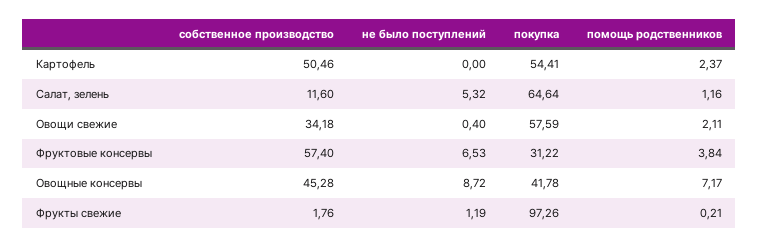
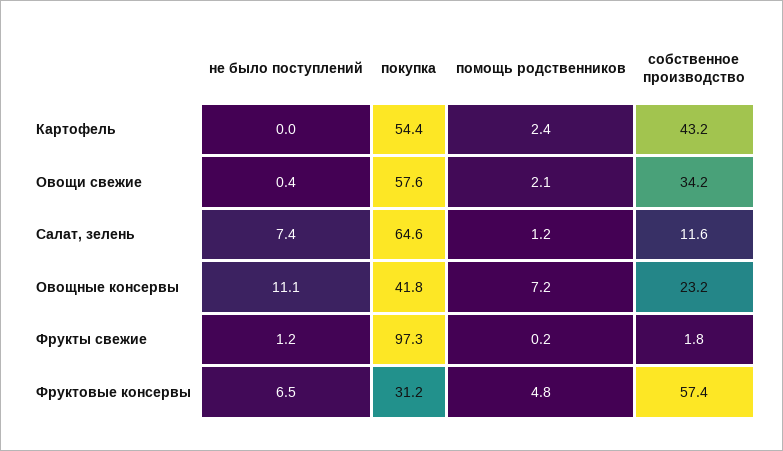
  {
    "собственное производство": {
-     "Картофель": 50.46,
+     "Картофель": 43.2,
      "Салат, зелень": 11.6,
      "Овощи свежие": 34.18,
      "Фруктовые консервы": 57.4,
-     "Овощные консервы": 45.28,
+     "Овощные консервы": 23.2,
      "Фрукты свежие": 1.76
    },
    "не было поступлений": {
      "Картофель": 0,
-     "Салат, зелень": 5.32,
+     "Салат, зелень": 7.4,
      "Овощи свежие": 0.4,
      "Фруктовые консервы": 6.53,
-     "Овощные консервы": 8.72,
+     "Овощные консервы": 11.1,
      "Фрукты свежие": 1.19
    },
    "покупка": {
      "Картофель": 54.41,
      "Салат, зелень": 64.64,
      "Овощи свежие": 57.59,
      "Фруктовые консервы": 31.22,
      "Овощные консервы": 41.78,
      "Фрукты свежие": 97.26
    },
    "помощь родственников": {
      "Картофель": 2.37,
      "Салат, зелень": 1.16,
      "Овощи свежие": 2.11,
-     "Фруктовые консервы": 3.84,
+     "Фруктовые консервы": 4.8,
      "Овощные консервы": 7.17,
      "Фрукты свежие": 0.21
    }
  }

